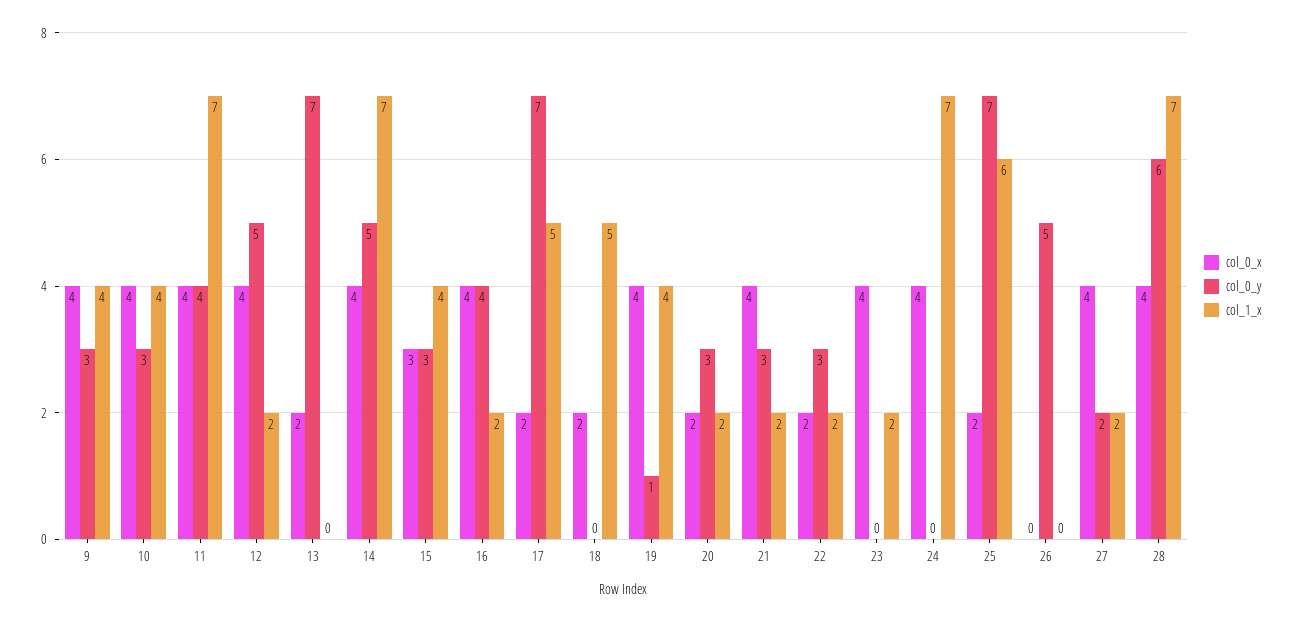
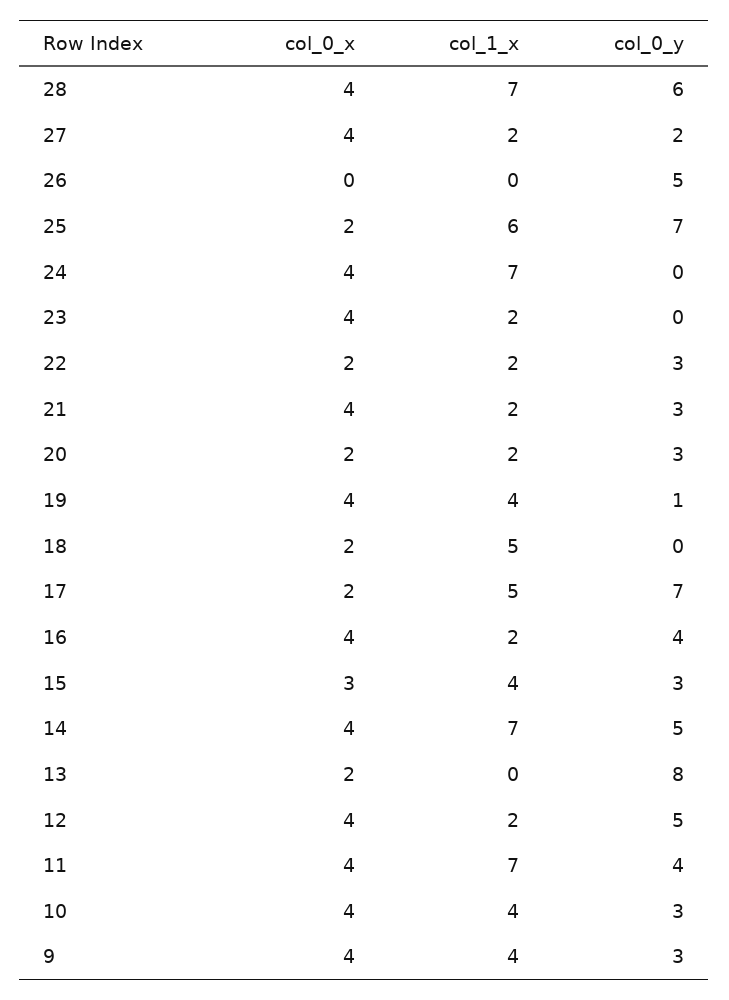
  {
    "col_0_x": {
      "9": 4,
      "10": 4,
      "11": 4,
      "12": 4,
      "13": 2,
      "14": 4,
      "15": 3,
      "16": 4,
      "17": 2,
      "18": 2,
      "19": 4,
      "20": 2,
      "21": 4,
      "22": 2,
      "23": 4,
      "24": 4,
      "25": 2,
      "26": 0,
      "27": 4,
      "28": 4
    },
    "col_0_y": {
      "9": 3,
      "10": 3,
      "11": 4,
      "12": 5,
-     "13": 7,
+     "13": 8,
      "14": 5,
      "15": 3,
      "16": 4,
      "17": 7,
      "18": 0,
      "19": 1,
      "20": 3,
      "21": 3,
      "22": 3,
      "23": 0,
      "24": 0,
      "25": 7,
      "26": 5,
      "27": 2,
      "28": 6
    },
    "col_1_x": {
      "9": 4,
      "10": 4,
      "11": 7,
      "12": 2,
      "13": 0,
      "14": 7,
      "15": 4,
      "16": 2,
      "17": 5,
      "18": 5,
      "19": 4,
      "20": 2,
      "21": 2,
      "22": 2,
      "23": 2,
      "24": 7,
      "25": 6,
      "26": 0,
      "27": 2,
      "28": 7
    }
  }

